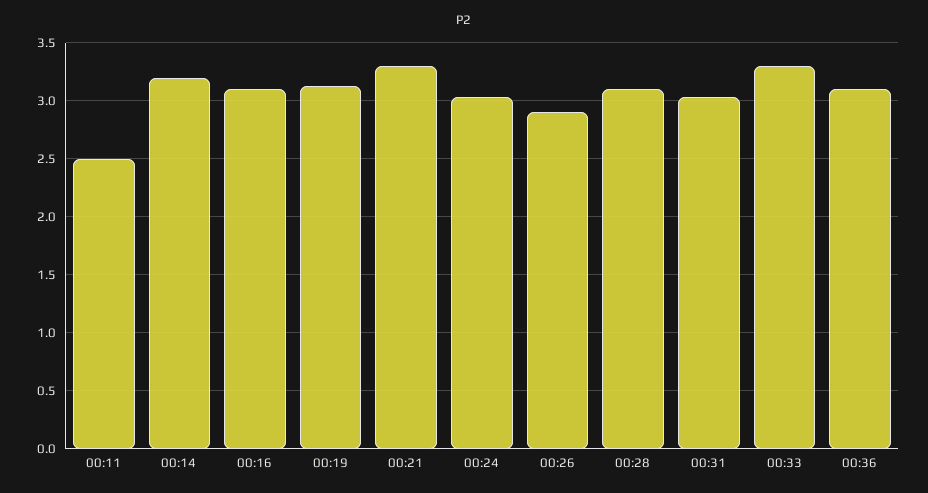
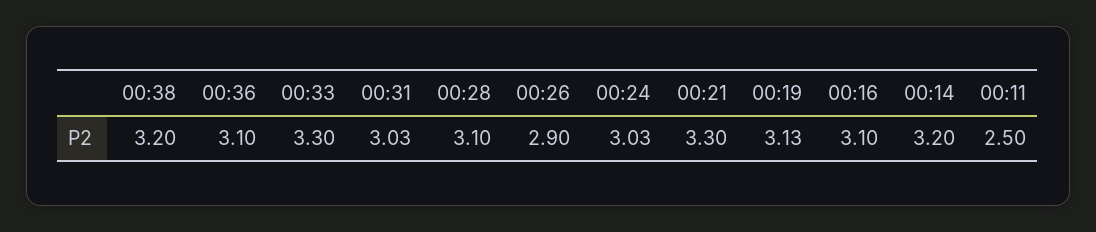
  {
    "00:11": 2.5,
    "00:14": 3.2,
    "00:16": 3.1,
    "00:19": 3.13,
    "00:21": 3.3,
    "00:24": 3.03,
    "00:26": 2.9,
    "00:28": 3.1,
    "00:31": 3.03,
    "00:33": 3.3,
-   "00:36": 3.1
+   "00:36": 3.1,
+   "00:38": 3.2
  }

